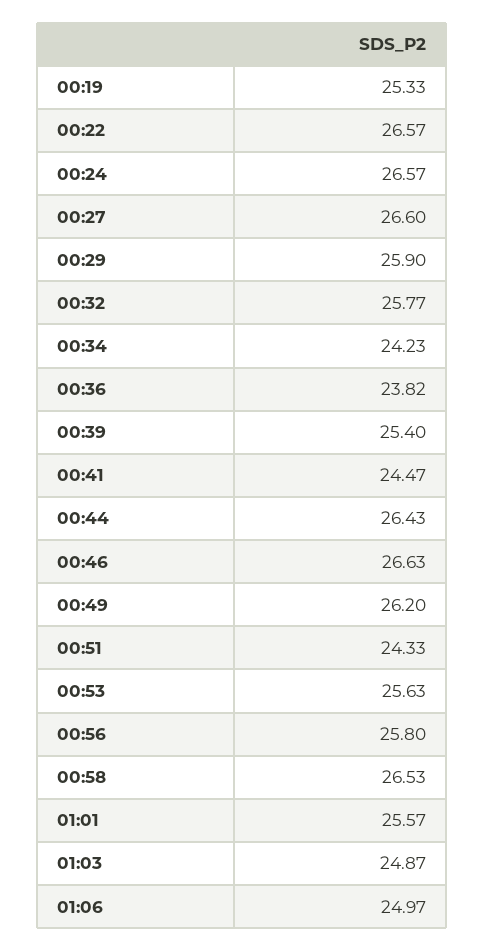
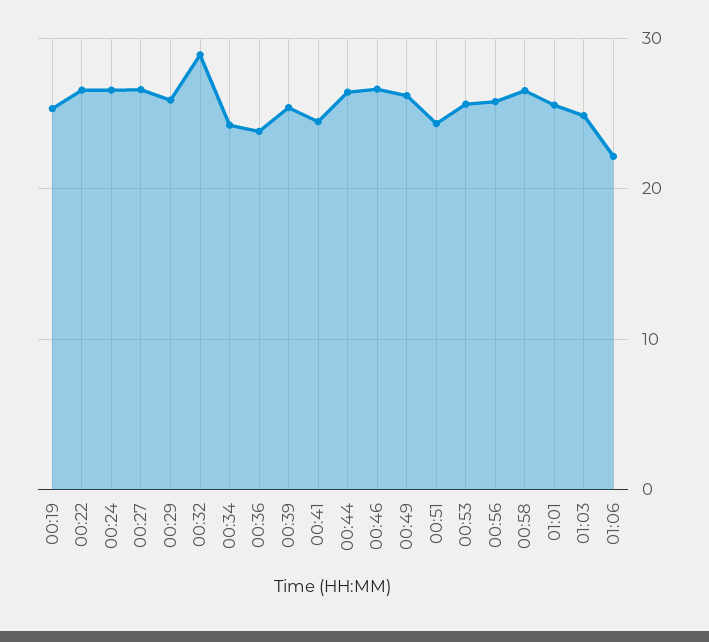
  {
    "00:19": 25.33,
    "00:22": 26.57,
    "00:24": 26.57,
    "00:27": 26.6,
    "00:29": 25.9,
-   "00:32": 25.77,
+   "00:32": 29,
    "00:34": 24.23,
    "00:36": 23.82,
    "00:39": 25.4,
    "00:41": 24.47,
    "00:44": 26.43,
    "00:46": 26.63,
    "00:49": 26.2,
    "00:51": 24.33,
    "00:53": 25.63,
    "00:56": 25.8,
    "00:58": 26.53,
    "01:01": 25.57,
    "01:03": 24.87,
-   "01:06": 24.97
+   "01:06": 22
  }

